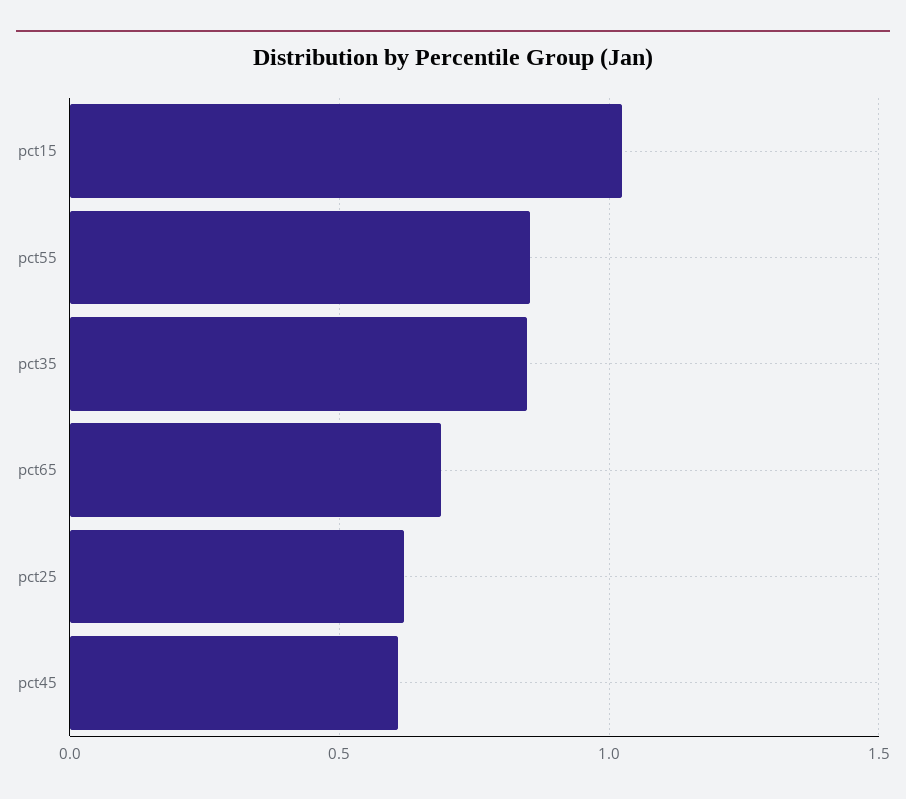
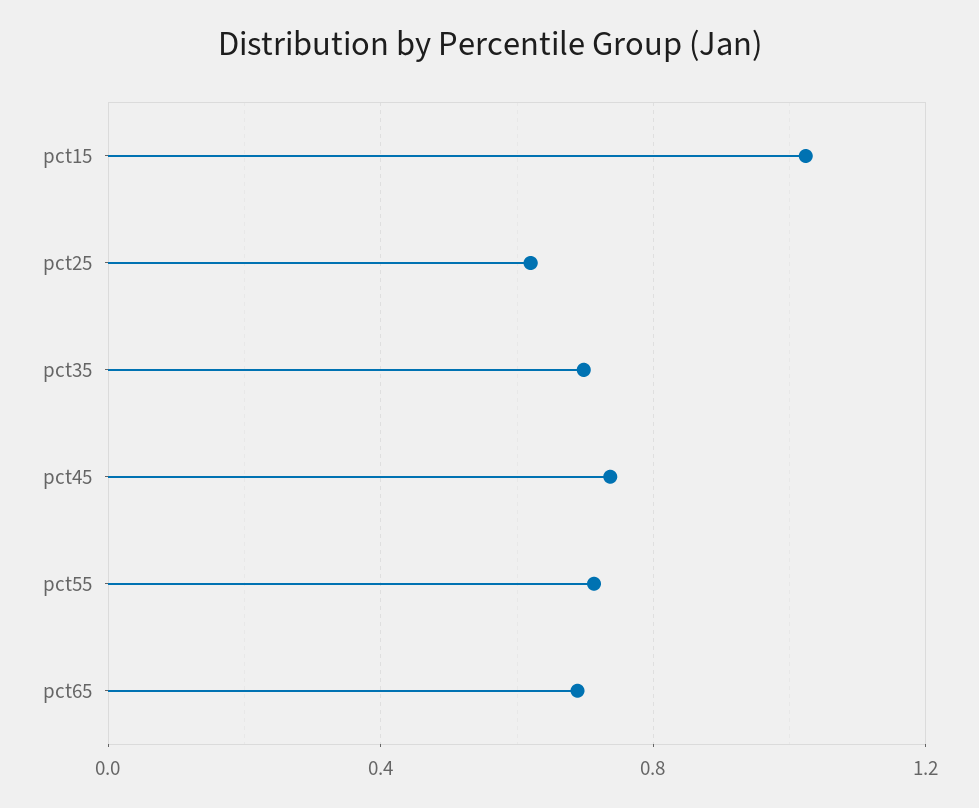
  {
    "pct15": 1,
-   "pct55": 0.85,
+   "pct55": 0.7,
-   "pct35": 0.85,
+   "pct35": 0.7,
    "pct65": 0.7,
    "pct25": 0.6,
-   "pct45": 0.6
+   "pct45": 0.75
  }

